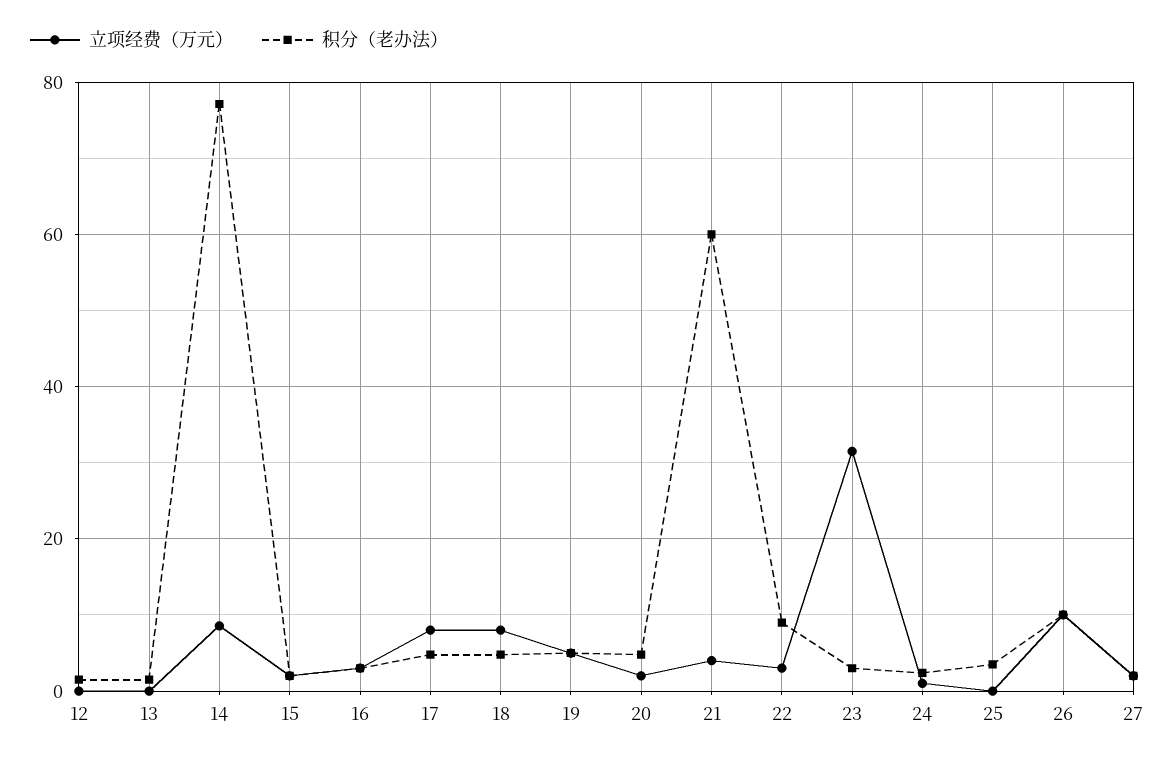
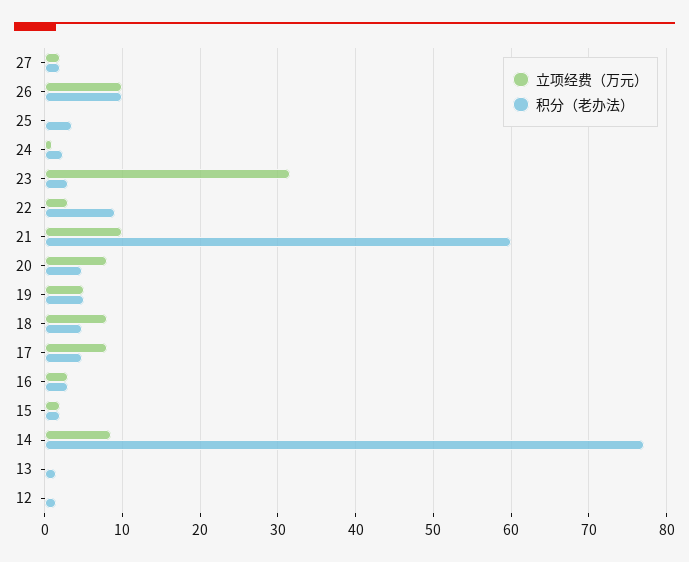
  {
    "立项经费（万元）": {
      "12": 0,
      "13": 0,
      "14": 9,
      "15": 2,
      "16": 3,
      "17": 8,
      "18": 8,
      "19": 5,
-     "20": 2,
+     "20": 8,
-     "21": 4,
+     "21": 10,
      "22": 3,
      "23": 32,
      "24": 1,
      "25": 0,
      "26": 10,
      "27": 2
    },
    "积分（老办法）": {
      "12": 2,
      "13": 2,
      "14": 77,
      "15": 2,
      "16": 3,
      "17": 5,
      "18": 5,
      "19": 5,
      "20": 5,
      "21": 60,
      "22": 9,
      "23": 3,
      "24": 2,
      "25": 4,
      "26": 10,
      "27": 2
    }
  }

